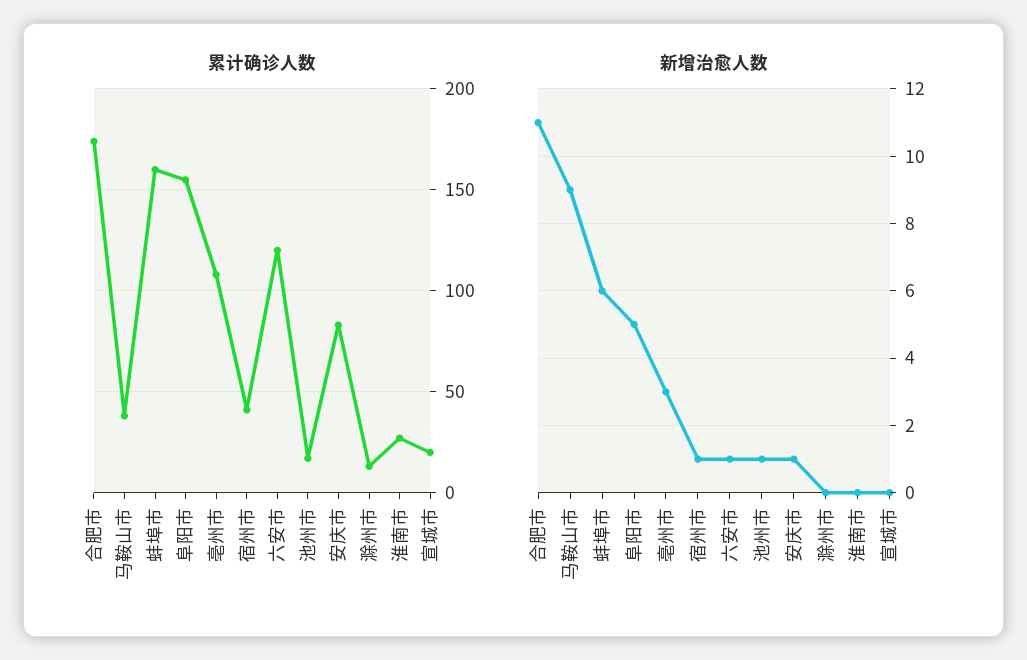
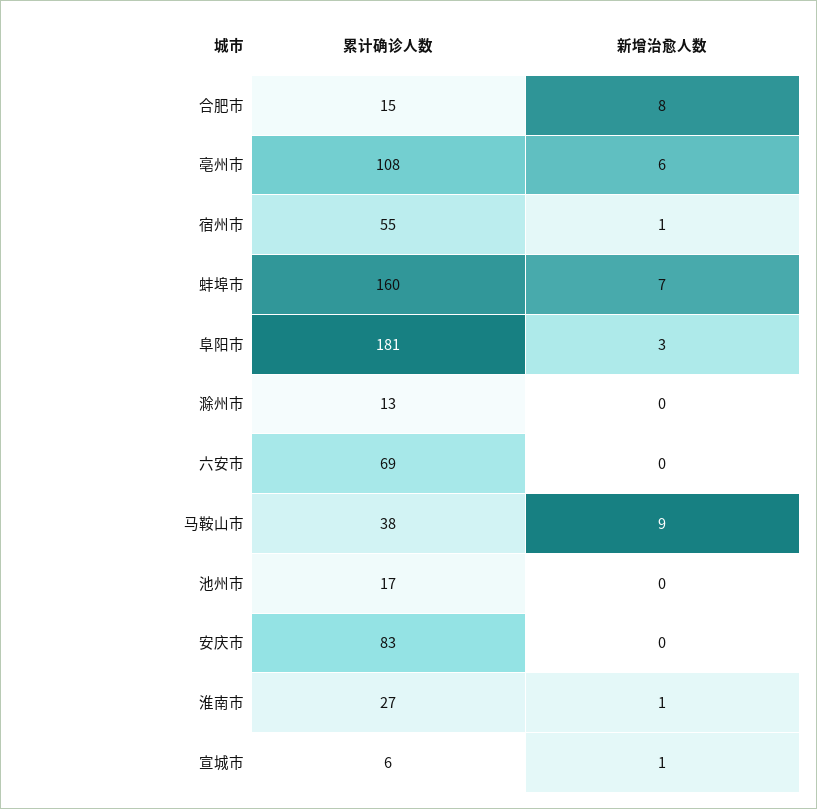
  {
    "累计确诊人数": {
-     "合肥市": 175,
+     "合肥市": 15,
      "马鞍山市": 38,
      "蚌埠市": 160,
-     "阜阳市": 155,
+     "阜阳市": 181,
      "亳州市": 108,
-     "宿州市": 40,
+     "宿州市": 55,
-     "六安市": 120,
+     "六安市": 69,
      "池州市": 17,
      "安庆市": 83,
      "滁州市": 13,
      "淮南市": 27,
-     "宣城市": 20
+     "宣城市": 6
    },
    "新增治愈人数": {
-     "合肥市": 11,
+     "合肥市": 8,
      "马鞍山市": 9,
-     "蚌埠市": 6,
+     "蚌埠市": 7,
-     "阜阳市": 5,
+     "阜阳市": 3,
-     "亳州市": 3,
+     "亳州市": 6,
      "宿州市": 1,
-     "六安市": 1,
+     "六安市": 0,
-     "池州市": 1,
+     "池州市": 0,
-     "安庆市": 1,
+     "安庆市": 0,
      "滁州市": 0,
-     "淮南市": 0,
+     "淮南市": 1,
-     "宣城市": 0
+     "宣城市": 1
    }
  }

